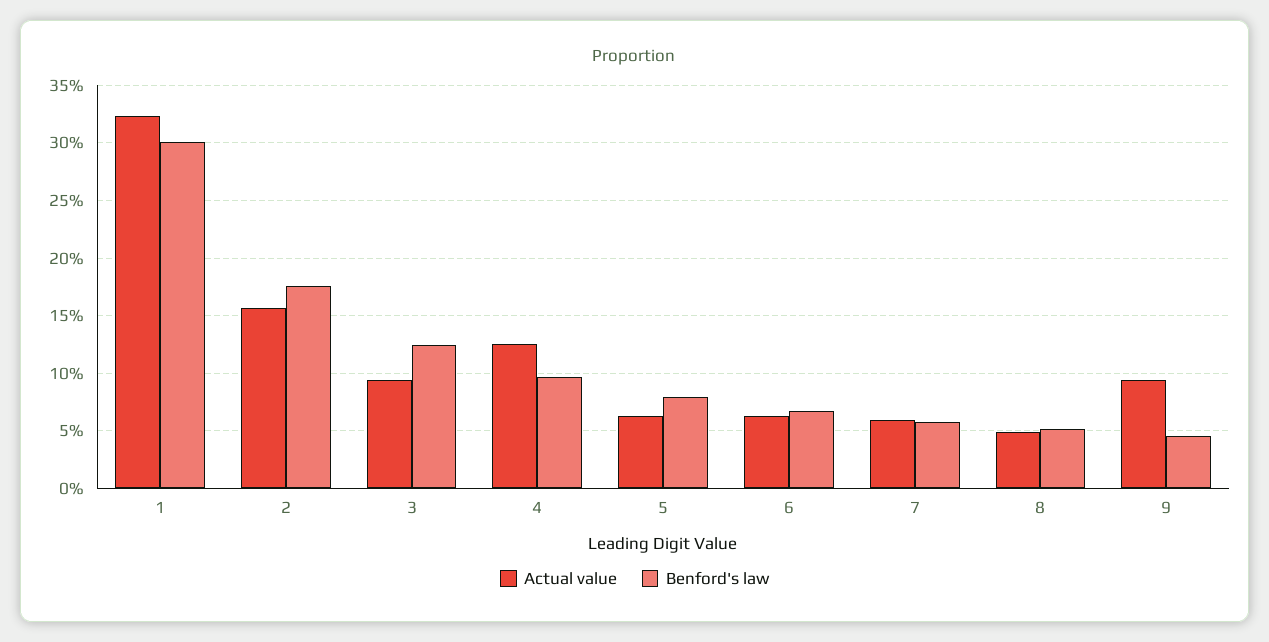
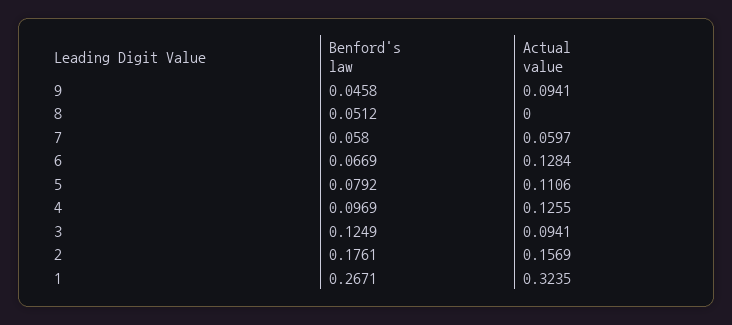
  {
    "Actual value": {
      "1": 0.3235,
      "2": 0.1569,
      "3": 0.0941,
      "4": 0.1255,
-     "5": 0.06,
+     "5": 0.1106,
-     "6": 0.06,
+     "6": 0.1284,
      "7": 0.0597,
-     "8": 0.05,
+     "8": 0,
      "9": 0.0941
    },
    "Benford's law": {
-     "1": 0.3,
+     "1": 0.2671,
      "2": 0.1761,
      "3": 0.1249,
      "4": 0.0969,
      "5": 0.0792,
      "6": 0.0669,
      "7": 0.058,
      "8": 0.0512,
      "9": 0.0458
    }
  }

